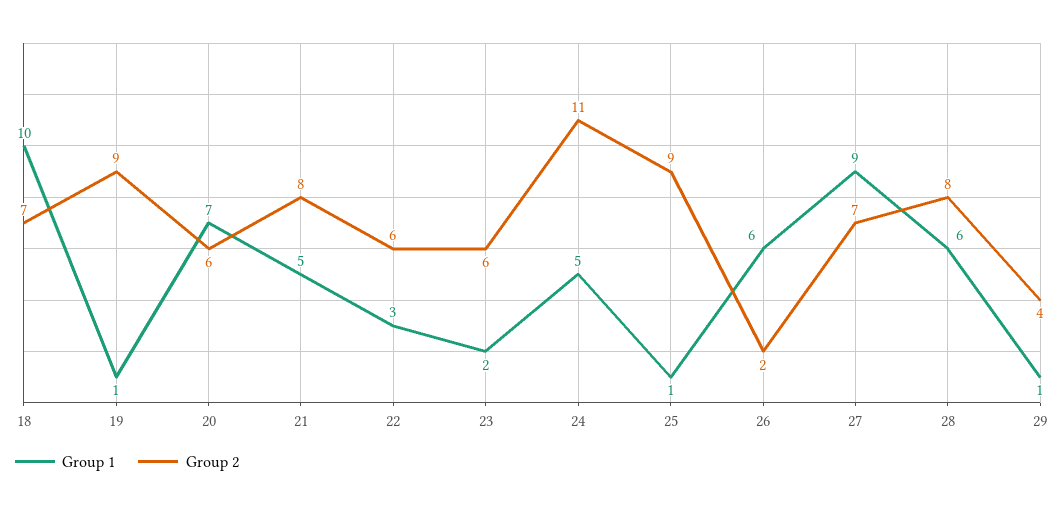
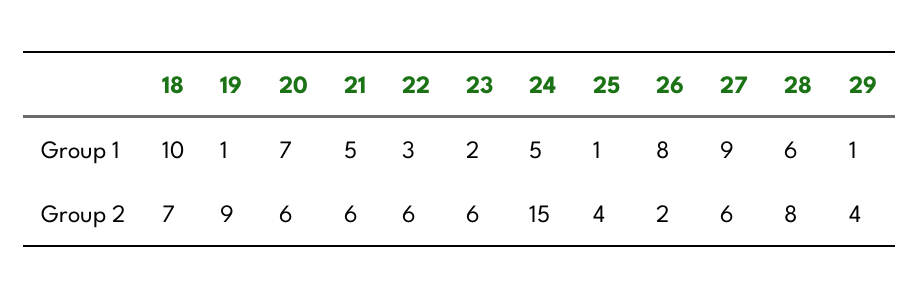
  {
    "Group 1": {
      "18": 10,
      "19": 1,
      "20": 7,
      "21": 5,
      "22": 3,
      "23": 2,
      "24": 5,
      "25": 1,
-     "26": 6,
+     "26": 8,
      "27": 9,
      "28": 6,
      "29": 1
    },
    "Group 2": {
      "18": 7,
      "19": 9,
      "20": 6,
-     "21": 8,
+     "21": 6,
      "22": 6,
      "23": 6,
-     "24": 11,
+     "24": 15,
-     "25": 9,
+     "25": 4,
      "26": 2,
-     "27": 7,
+     "27": 6,
      "28": 8,
      "29": 4
    }
  }

